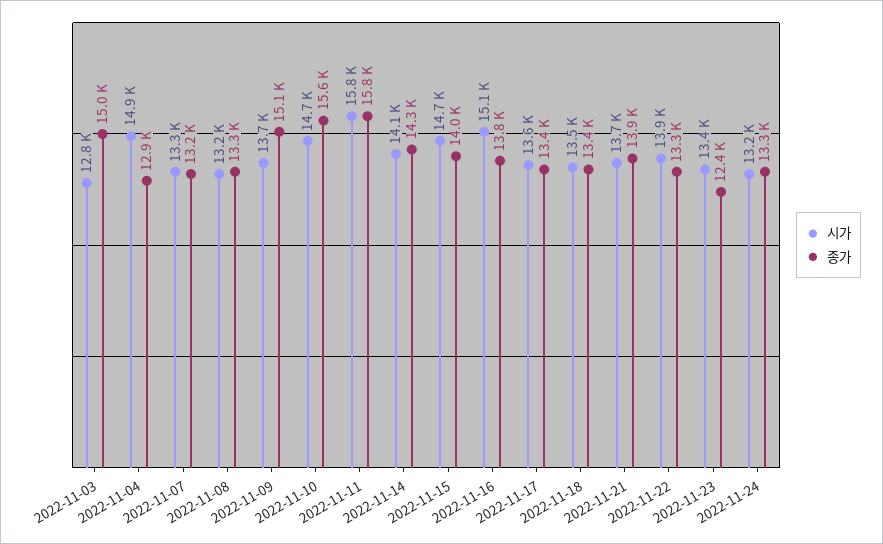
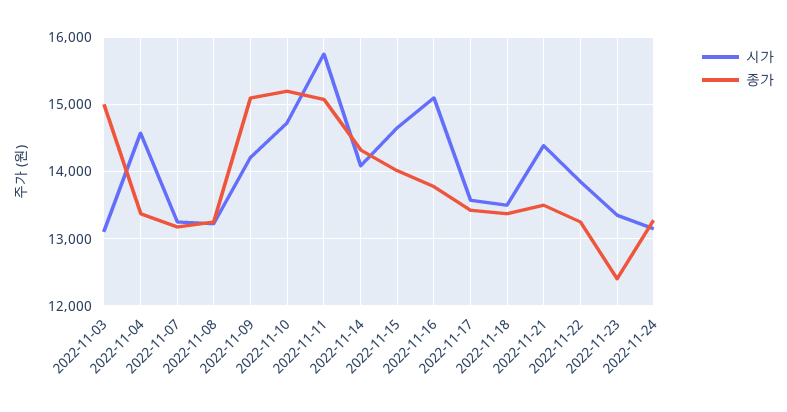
  {
    "시가": {
-     "2022-11-03": 12800,
+     "2022-11-03": 13100,
-     "2022-11-04": 14900,
+     "2022-11-04": 14600,
      "2022-11-07": 13300,
      "2022-11-08": 13200,
-     "2022-11-09": 13700,
+     "2022-11-09": 14200,
      "2022-11-10": 14700,
      "2022-11-11": 15800,
      "2022-11-14": 14100,
      "2022-11-15": 14700,
      "2022-11-16": 15100,
      "2022-11-17": 13600,
      "2022-11-18": 13500,
-     "2022-11-21": 13700,
+     "2022-11-21": 14400,
      "2022-11-22": 13900,
      "2022-11-23": 13400,
      "2022-11-24": 13200
    },
    "종가": {
      "2022-11-03": 15000,
-     "2022-11-04": 12900,
+     "2022-11-04": 13400,
      "2022-11-07": 13200,
      "2022-11-08": 13300,
      "2022-11-09": 15100,
-     "2022-11-10": 15600,
+     "2022-11-10": 15200,
-     "2022-11-11": 15800,
+     "2022-11-11": 15100,
      "2022-11-14": 14300,
      "2022-11-15": 14000,
      "2022-11-16": 13800,
      "2022-11-17": 13400,
      "2022-11-18": 13400,
-     "2022-11-21": 13900,
+     "2022-11-21": 13500,
      "2022-11-22": 13300,
      "2022-11-23": 12400,
      "2022-11-24": 13300
    }
  }

